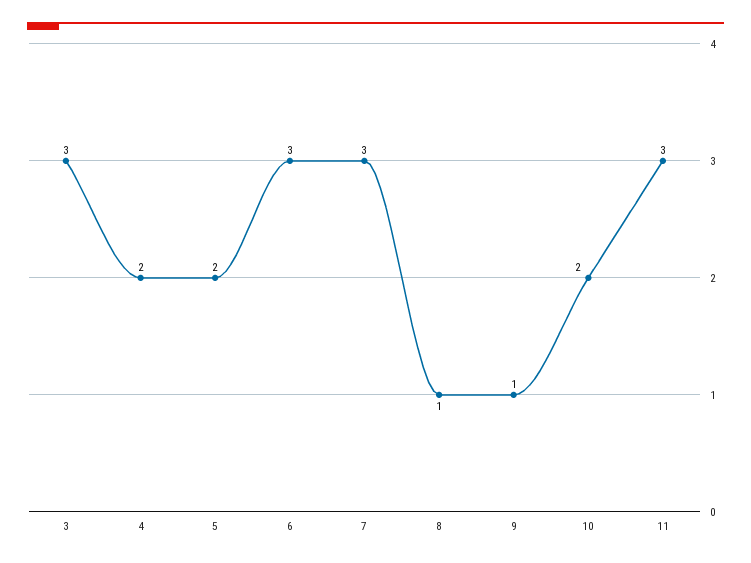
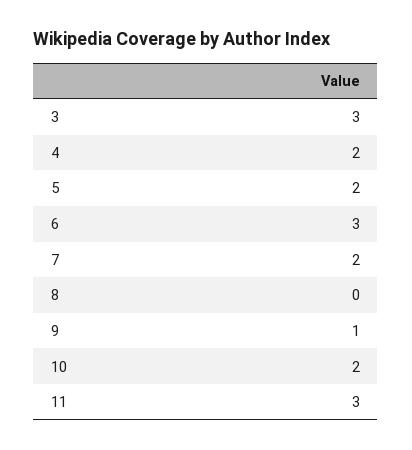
  {
    "3": 3,
    "4": 2,
    "5": 2,
    "6": 3,
-   "7": 3,
+   "7": 2,
-   "8": 1,
+   "8": 0,
    "9": 1,
    "10": 2,
    "11": 3
  }

